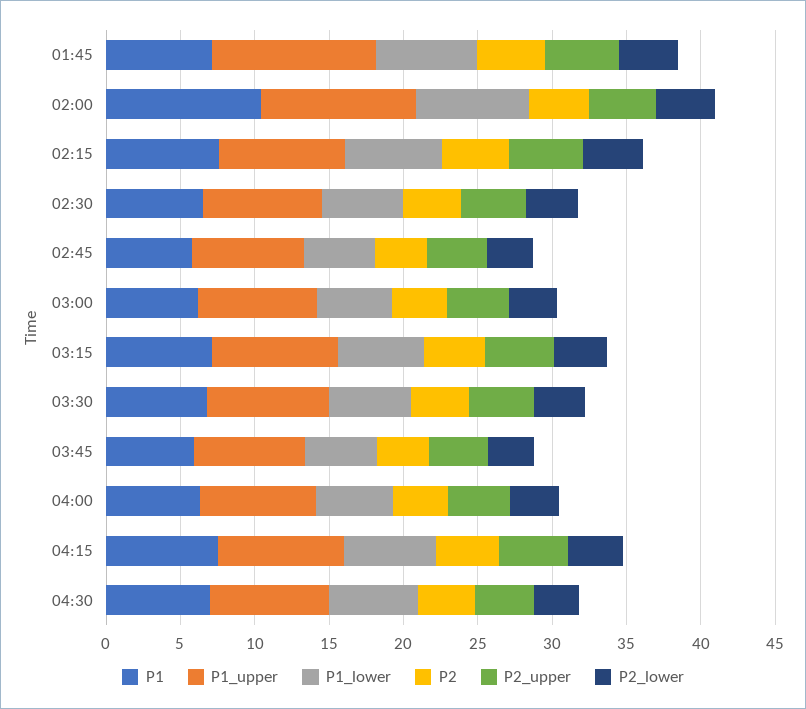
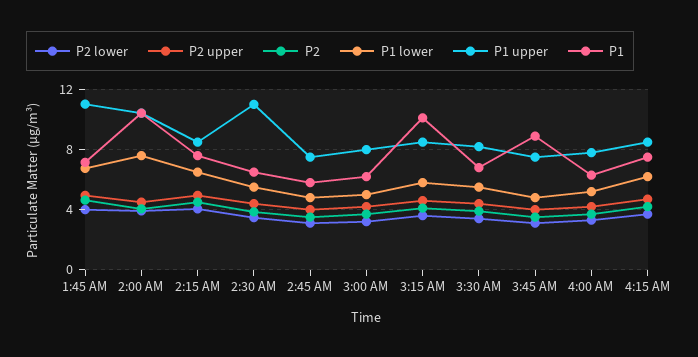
  {
    "P1": {
      "01:45": 7,
      "02:00": 10.5,
      "02:15": 7.5,
      "02:30": 6.5,
      "02:45": 6,
      "03:00": 6,
-     "03:15": 7,
+     "03:15": 10,
      "03:30": 7,
-     "03:45": 6,
+     "03:45": 9,
      "04:00": 6.5,
-     "04:15": 7.5,
+     "04:15": 7.5
-     "04:30": 7
    },
    "P1_upper": {
      "01:45": 11,
      "02:00": 10.5,
      "02:15": 8.5,
-     "02:30": 8,
+     "02:30": 11,
      "02:45": 7.5,
      "03:00": 8,
      "03:15": 8.5,
      "03:30": 8,
      "03:45": 7.5,
      "04:00": 8,
-     "04:15": 8.5,
+     "04:15": 8.5
-     "04:30": 8
    },
    "P1_lower": {
      "01:45": 7,
      "02:00": 7.5,
      "02:15": 6.5,
      "02:30": 5.5,
      "02:45": 5,
      "03:00": 5,
      "03:15": 6,
      "03:30": 5.5,
      "03:45": 5,
      "04:00": 5,
-     "04:15": 6,
+     "04:15": 6
-     "04:30": 6
    },
    "P2": {
      "01:45": 4.5,
      "02:00": 4,
      "02:15": 4.5,
      "02:30": 4,
      "02:45": 3.5,
      "03:00": 3.5,
      "03:15": 4,
      "03:30": 4,
      "03:45": 3.5,
      "04:00": 3.5,
-     "04:15": 4,
+     "04:15": 4
-     "04:30": 4
    },
    "P2_upper": {
      "01:45": 5,
      "02:00": 4.5,
      "02:15": 5,
      "02:30": 4.5,
      "02:45": 4,
      "03:00": 4,
      "03:15": 4.5,
      "03:30": 4.5,
      "03:45": 4,
      "04:00": 4,
-     "04:15": 4.5,
+     "04:15": 4.5
-     "04:30": 4
    },
    "P2_lower": {
      "01:45": 4,
      "02:00": 4,
      "02:15": 4,
      "02:30": 3.5,
      "02:45": 3,
      "03:00": 3,
      "03:15": 3.5,
      "03:30": 3.5,
      "03:45": 3,
      "04:00": 3.5,
-     "04:15": 3.5,
+     "04:15": 3.5
-     "04:30": 3
    }
  }

